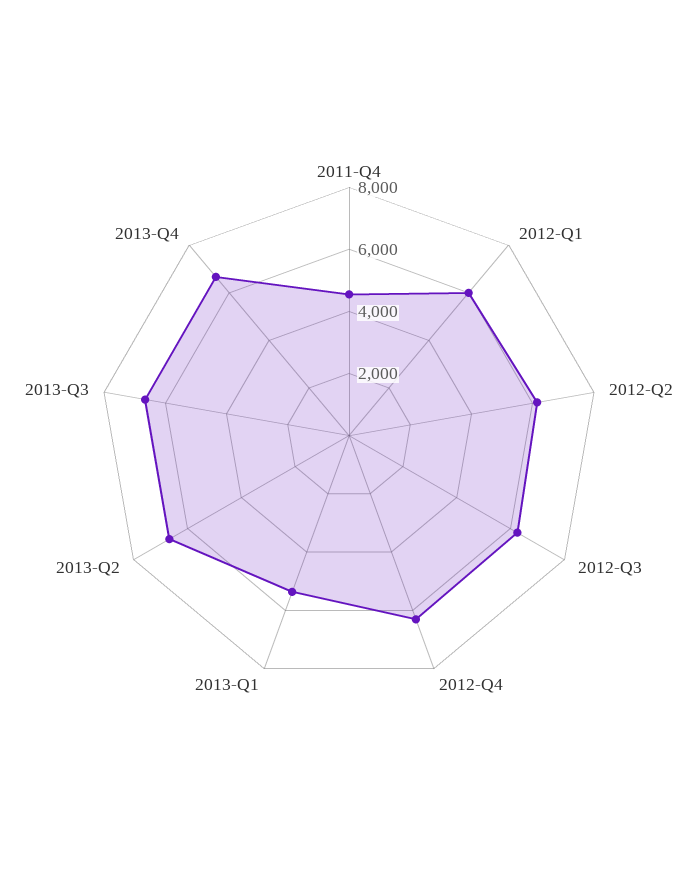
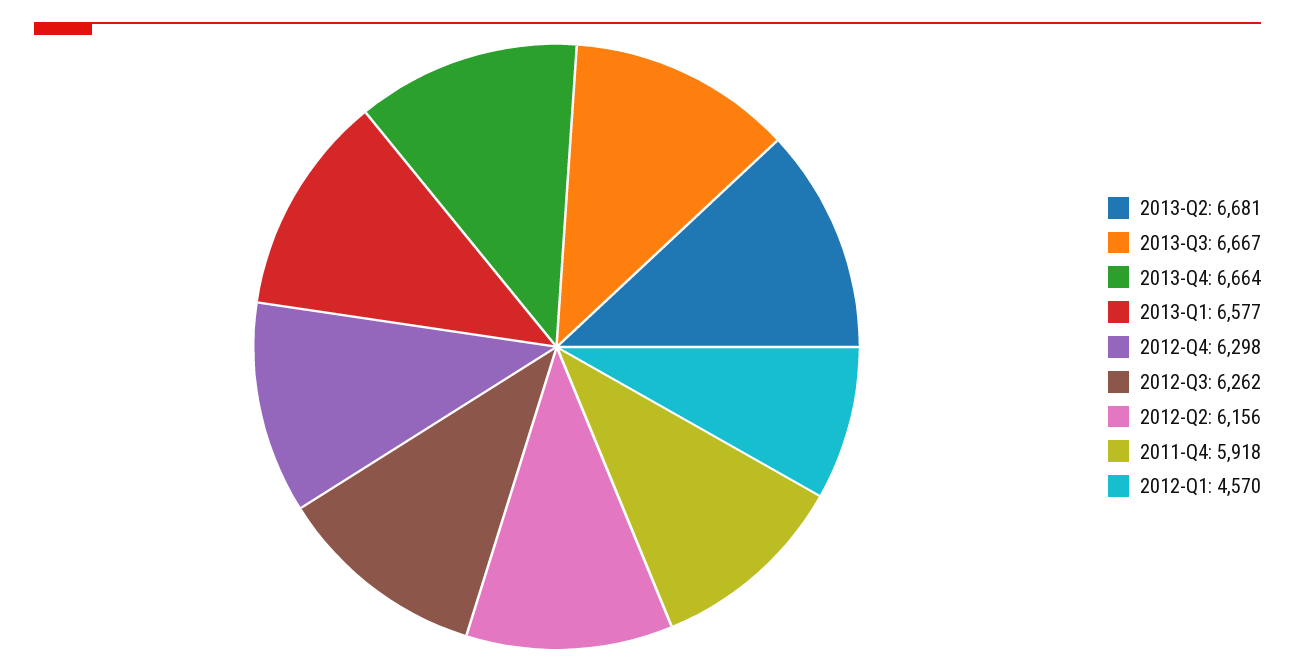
  {
-   "2011-Q4": 4500,
+   "2011-Q4": 5918,
-   "2012-Q1": 6000,
+   "2012-Q1": 4570,
    "2012-Q2": 6156,
    "2012-Q3": 6262,
    "2012-Q4": 6298,
-   "2013-Q1": 5500,
+   "2013-Q1": 6577,
    "2013-Q2": 6681,
    "2013-Q3": 6667,
    "2013-Q4": 6664
  }

